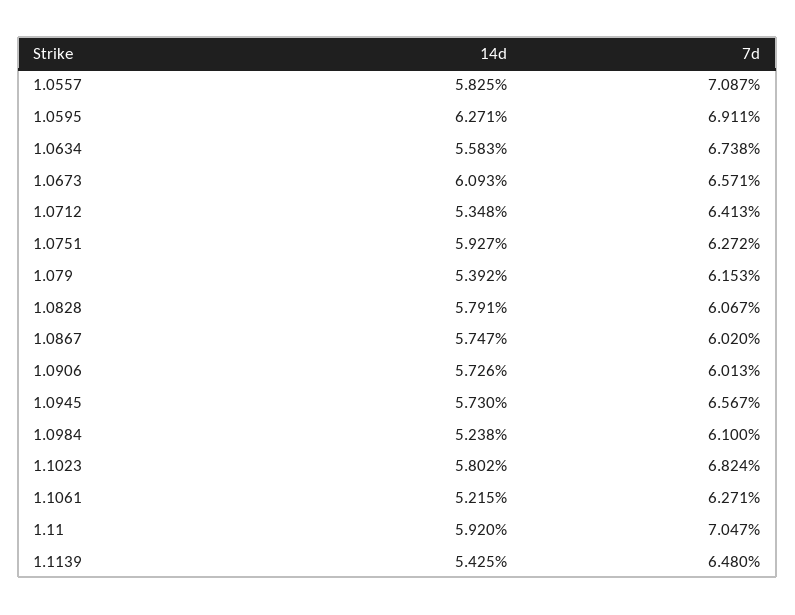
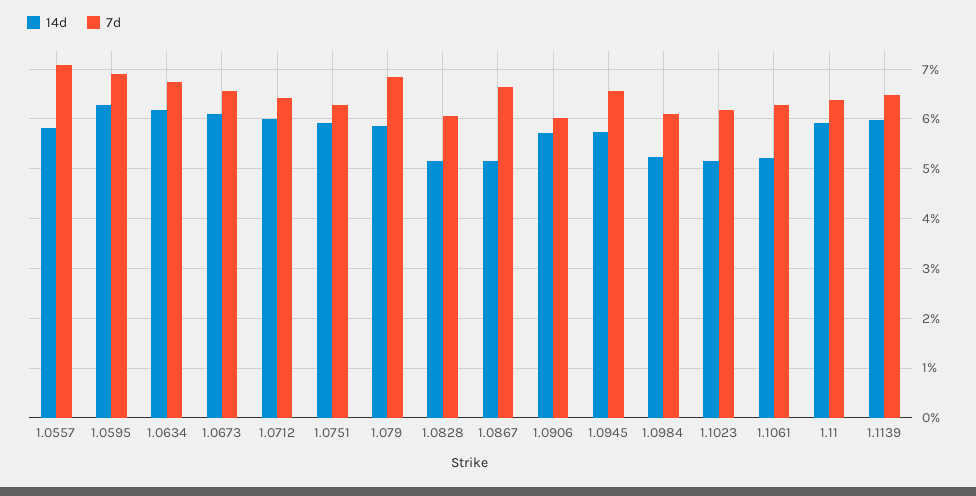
  {
    "14d": {
      "1.0557": 5.825,
      "1.0595": 6.271,
-     "1.0634": 5.583,
+     "1.0634": 6.2,
      "1.0673": 6.093,
-     "1.0712": 5.348,
+     "1.0712": 6,
      "1.0751": 5.927,
-     "1.079": 5.392,
+     "1.079": 5.8,
-     "1.0828": 5.791,
+     "1.0828": 5.2,
-     "1.0867": 5.747,
+     "1.0867": 5.2,
      "1.0906": 5.726,
      "1.0945": 5.73,
      "1.0984": 5.238,
-     "1.1023": 5.802,
+     "1.1023": 5.2,
      "1.1061": 5.215,
      "1.11": 5.92,
-     "1.1139": 5.425
+     "1.1139": 6
    },
    "7d": {
      "1.0557": 7.087,
      "1.0595": 6.911,
      "1.0634": 6.738,
      "1.0673": 6.571,
      "1.0712": 6.413,
      "1.0751": 6.272,
-     "1.079": 6.153,
+     "1.079": 6.8,
      "1.0828": 6.067,
-     "1.0867": 6.02,
+     "1.0867": 6.6,
      "1.0906": 6.013,
      "1.0945": 6.567,
      "1.0984": 6.1,
-     "1.1023": 6.824,
+     "1.1023": 6.2,
      "1.1061": 6.271,
-     "1.11": 7.047,
+     "1.11": 6.4,
      "1.1139": 6.48
    }
  }

